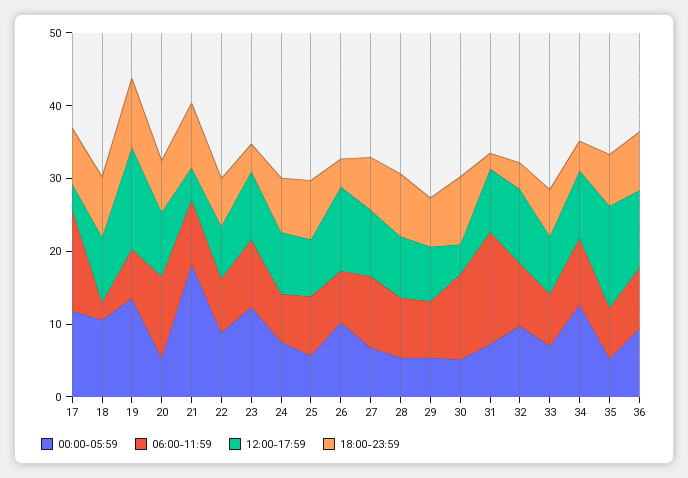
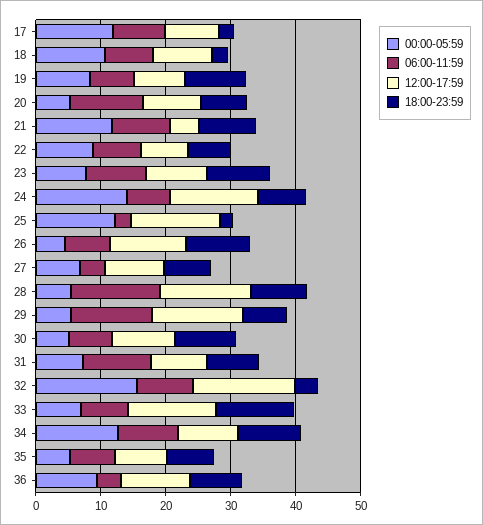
  {
    "00:00-05:59": {
      "17": 12,
      "18": 10,
-     "19": 14,
+     "19": 8,
      "20": 6,
-     "21": 18,
+     "21": 12,
      "22": 8,
-     "23": 12,
+     "23": 8,
-     "24": 8,
+     "24": 14,
-     "25": 6,
+     "25": 12,
-     "26": 10,
+     "26": 4,
      "27": 6,
      "28": 6,
      "29": 6,
      "30": 6,
      "31": 8,
-     "32": 10,
+     "32": 16,
      "33": 6,
      "34": 12,
      "35": 6,
      "36": 10
    },
    "06:00-11:59": {
-     "17": 14,
+     "17": 8,
-     "18": 2,
+     "18": 8,
      "19": 6,
      "20": 12,
      "21": 8,
      "22": 8,
      "23": 10,
      "24": 6,
-     "25": 8,
+     "25": 2,
      "26": 8,
-     "27": 10,
+     "27": 4,
-     "28": 8,
+     "28": 14,
-     "29": 8,
+     "29": 12,
-     "30": 12,
+     "30": 6,
-     "31": 16,
+     "31": 10,
      "32": 8,
      "33": 8,
      "34": 10,
      "35": 6,
-     "36": 8
+     "36": 4
    },
    "12:00-17:59": {
-     "17": 4,
+     "17": 8,
      "18": 10,
-     "19": 14,
+     "19": 8,
      "20": 8,
      "21": 4,
      "22": 8,
      "23": 10,
-     "24": 8,
+     "24": 14,
-     "25": 8,
+     "25": 14,
      "26": 12,
      "27": 10,
-     "28": 8,
+     "28": 14,
-     "29": 8,
+     "29": 14,
-     "30": 4,
+     "30": 10,
      "31": 8,
-     "32": 10,
+     "32": 16,
-     "33": 8,
+     "33": 14,
      "34": 10,
-     "35": 14,
+     "35": 8,
      "36": 10
    },
    "18:00-23:59": {
-     "17": 8,
+     "17": 2,
-     "18": 8,
+     "18": 2,
      "19": 10,
      "20": 8,
      "21": 8,
      "22": 6,
-     "23": 4,
+     "23": 10,
      "24": 8,
-     "25": 8,
+     "25": 2,
-     "26": 4,
+     "26": 10,
      "27": 8,
      "28": 8,
      "29": 6,
      "30": 10,
-     "31": 2,
+     "31": 8,
      "32": 4,
-     "33": 6,
+     "33": 12,
-     "34": 4,
+     "34": 10,
      "35": 8,
      "36": 8
    }
  }

